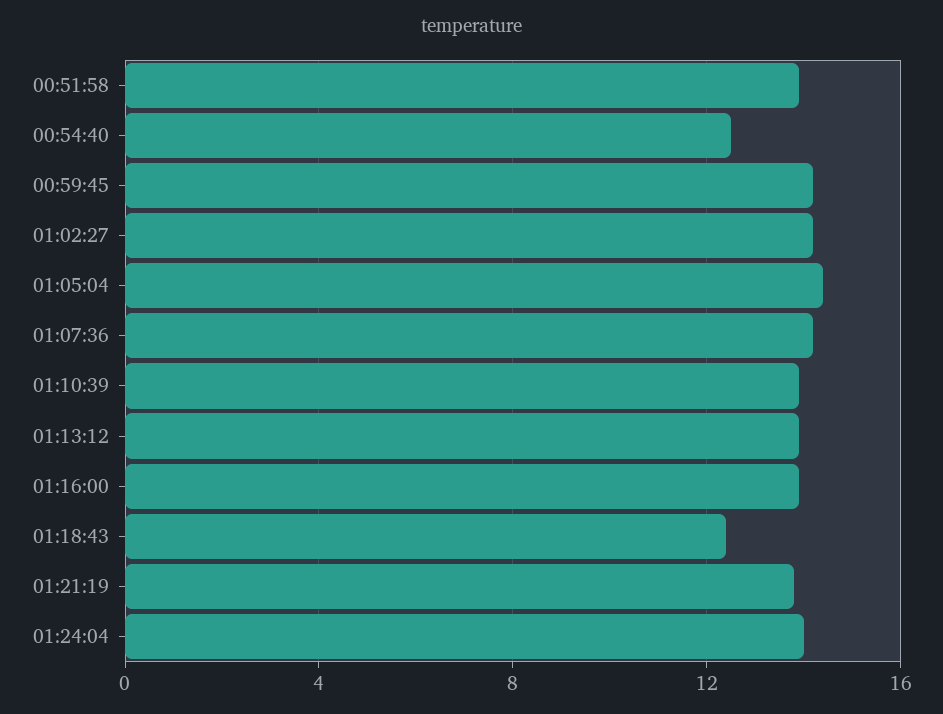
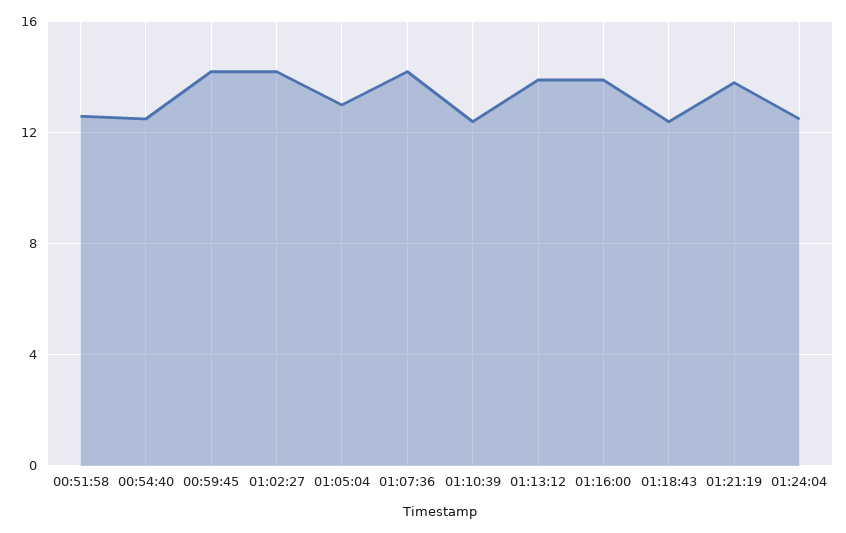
  {
-   "00:51:58": 14,
+   "00:51:58": 12.5,
    "00:54:40": 12.5,
    "00:59:45": 14,
    "01:02:27": 14,
-   "01:05:04": 14.5,
+   "01:05:04": 13,
    "01:07:36": 14,
-   "01:10:39": 14,
+   "01:10:39": 12.5,
    "01:13:12": 14,
    "01:16:00": 14,
    "01:18:43": 12.5,
    "01:21:19": 14,
-   "01:24:04": 14
+   "01:24:04": 12.5
  }

